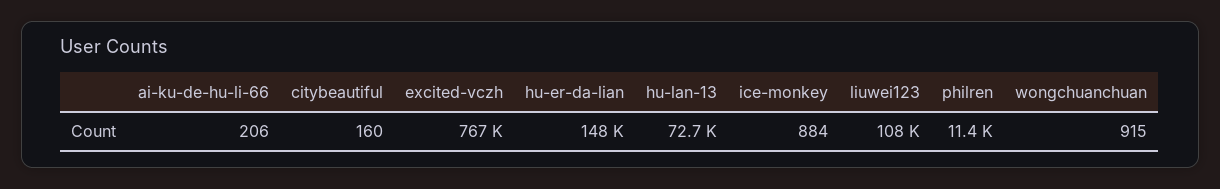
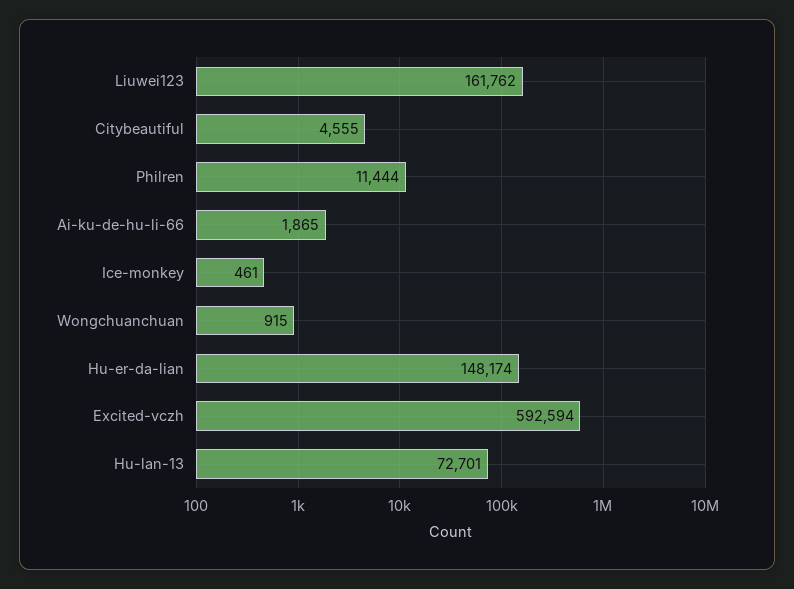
  {
-   "ai-ku-de-hu-li-66": 206,
+   "ai-ku-de-hu-li-66": 1865,
-   "citybeautiful": 160,
+   "citybeautiful": 4555,
-   "excited-vczh": 767000,
+   "excited-vczh": 592594,
    "hu-er-da-lian": 148174,
    "hu-lan-13": 72701,
-   "ice-monkey": 884,
+   "ice-monkey": 461,
-   "liuwei123": 108000,
+   "liuwei123": 161762,
    "philren": 11444,
    "wongchuanchuan": 915
  }

